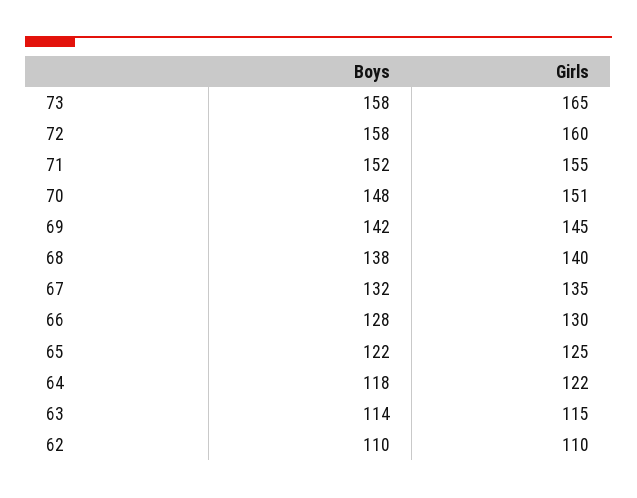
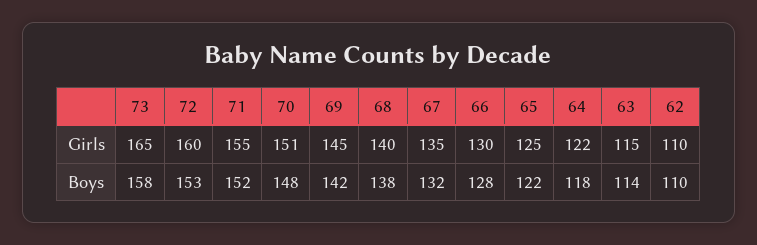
  {
    "Boys": {
      "73": 158,
-     "72": 158,
+     "72": 153,
      "71": 152,
      "70": 148,
      "69": 142,
      "68": 138,
      "67": 132,
      "66": 128,
      "65": 122,
      "64": 118,
      "63": 114,
      "62": 110
    },
    "Girls": {
      "73": 165,
      "72": 160,
      "71": 155,
      "70": 151,
      "69": 145,
      "68": 140,
      "67": 135,
      "66": 130,
      "65": 125,
      "64": 122,
      "63": 115,
      "62": 110
    }
  }

